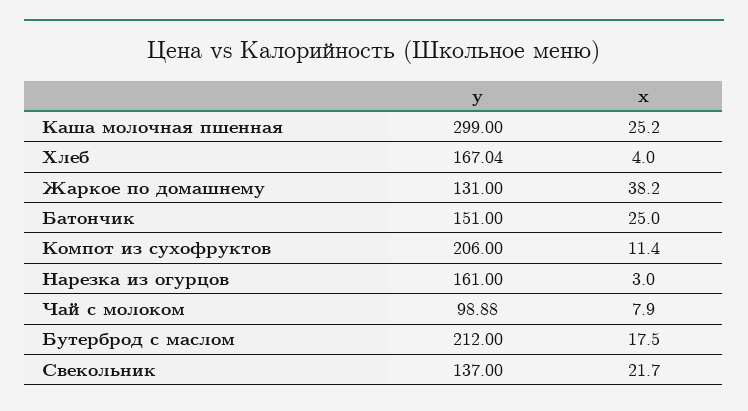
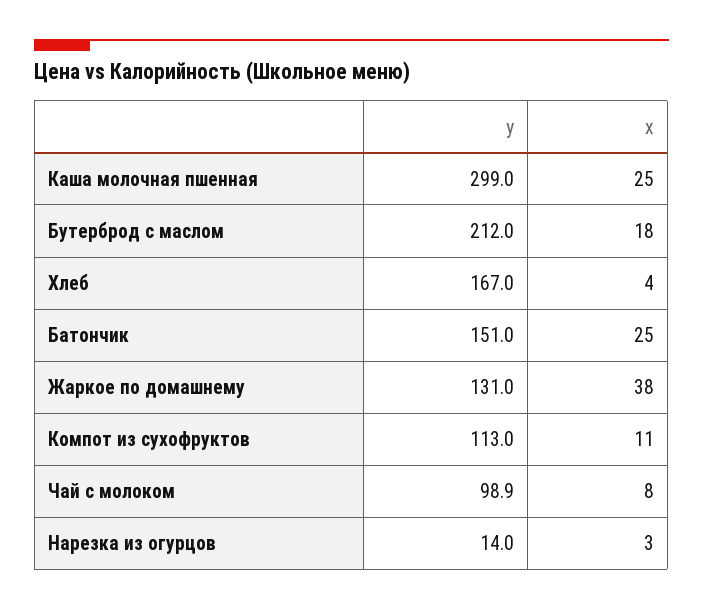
  {
    "y": {
      "Каша молочная пшенная": 299,
      "Хлеб": 167.04,
      "Жаркое по домашнему": 131,
      "Батончик": 151,
-     "Компот из сухофруктов": 206,
+     "Компот из сухофруктов": 113,
-     "Нарезка из огурцов": 161,
+     "Нарезка из огурцов": 14,
      "Чай с молоком": 98.88,
-     "Бутерброд с маслом": 212,
+     "Бутерброд с маслом": 212
-     "Свекольник": 137
    },
    "x": {
      "Каша молочная пшенная": 25.2,
      "Хлеб": 4,
      "Жаркое по домашнему": 38.2,
      "Батончик": 25,
      "Компот из сухофруктов": 11.4,
      "Нарезка из огурцов": 3,
      "Чай с молоком": 7.9,
-     "Бутерброд с маслом": 17.5,
+     "Бутерброд с маслом": 17.5
-     "Свекольник": 21.7
    }
  }

